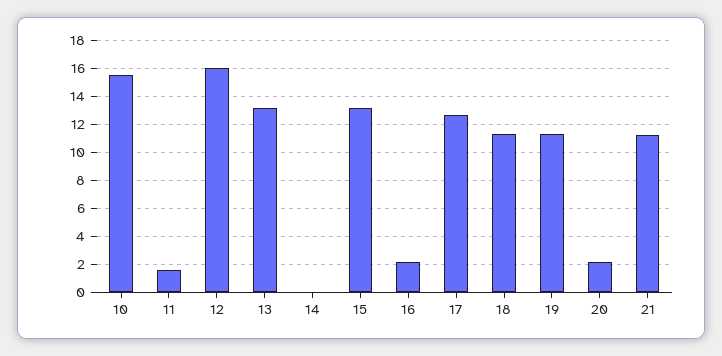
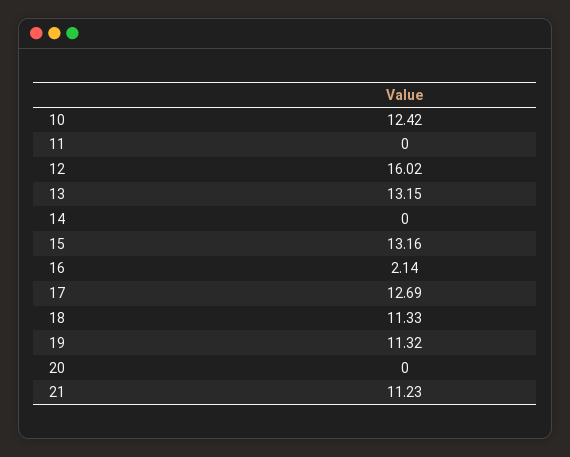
  {
-   "10": 15.5,
+   "10": 12.42,
-   "11": 1.5,
+   "11": 0,
    "12": 16.02,
    "13": 13.15,
    "14": 0,
    "15": 13.16,
    "16": 2.14,
    "17": 12.69,
    "18": 11.33,
    "19": 11.32,
-   "20": 2,
+   "20": 0,
    "21": 11.23
  }

